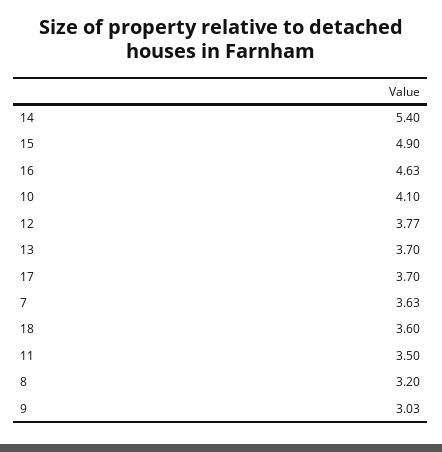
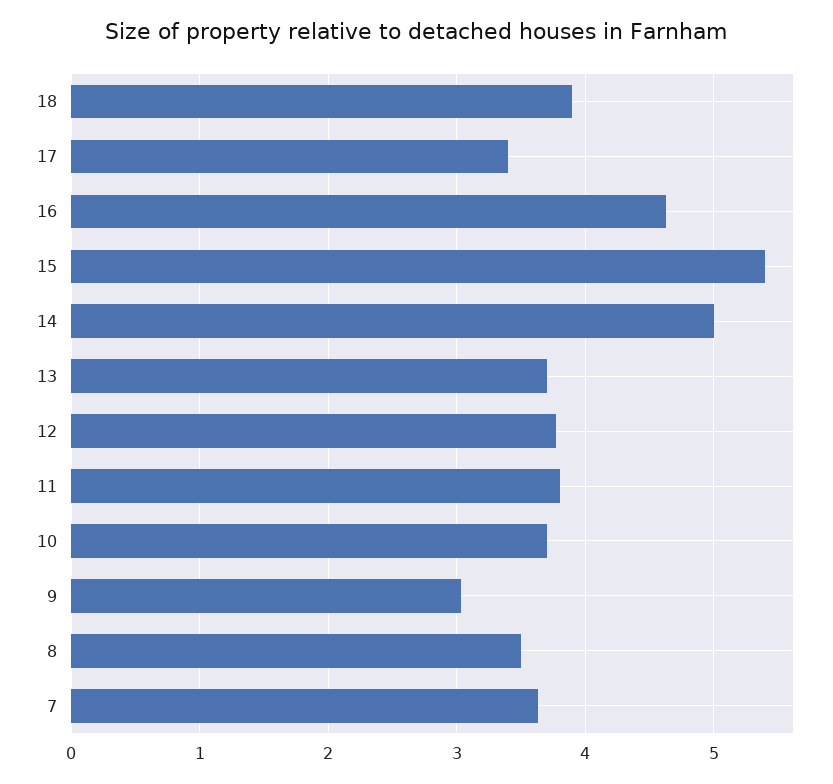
  {
-   "14": 5.4,
+   "14": 5,
-   "15": 4.9,
+   "15": 5.4,
    "16": 4.63,
-   "10": 4.1,
+   "10": 3.7,
    "12": 3.77,
    "13": 3.7,
-   "17": 3.7,
+   "17": 3.4,
    "7": 3.63,
-   "18": 3.6,
+   "18": 3.9,
-   "11": 3.5,
+   "11": 3.8,
-   "8": 3.2,
+   "8": 3.5,
    "9": 3.03
  }

